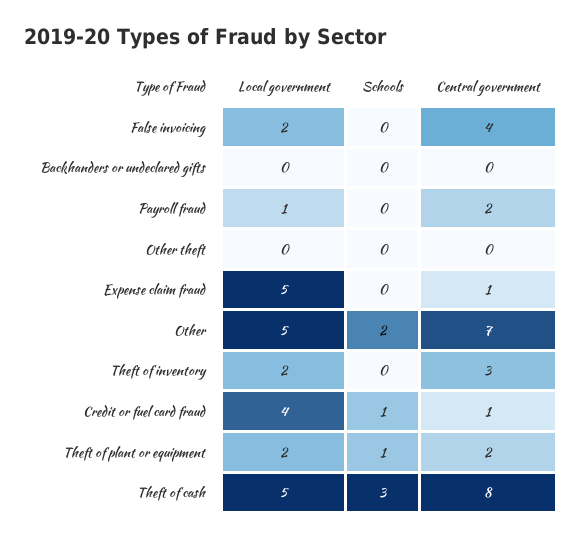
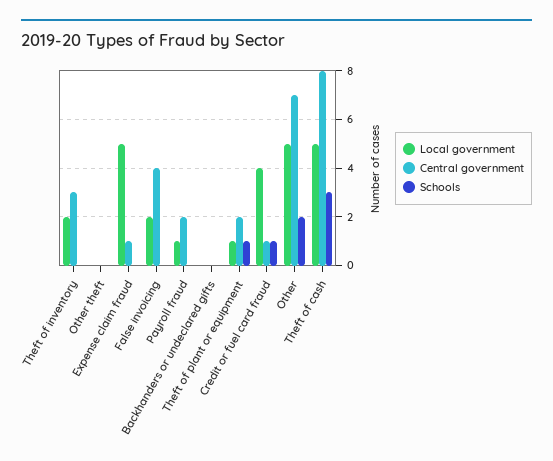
  {
    "Local government": {
      "False invoicing": 2,
      "Backhanders or undeclared gifts": 0,
      "Payroll fraud": 1,
      "Other theft": 0,
      "Expense claim fraud": 5,
      "Other": 5,
      "Theft of inventory": 2,
      "Credit or fuel card fraud": 4,
-     "Theft of plant or equipment": 2,
+     "Theft of plant or equipment": 1,
      "Theft of cash": 5
    },
    "Schools": {
      "False invoicing": 0,
      "Backhanders or undeclared gifts": 0,
      "Payroll fraud": 0,
      "Other theft": 0,
      "Expense claim fraud": 0,
      "Other": 2,
      "Theft of inventory": 0,
      "Credit or fuel card fraud": 1,
      "Theft of plant or equipment": 1,
      "Theft of cash": 3
    },
    "Central government": {
      "False invoicing": 4,
      "Backhanders or undeclared gifts": 0,
      "Payroll fraud": 2,
      "Other theft": 0,
      "Expense claim fraud": 1,
      "Other": 7,
      "Theft of inventory": 3,
      "Credit or fuel card fraud": 1,
      "Theft of plant or equipment": 2,
      "Theft of cash": 8
    }
  }

